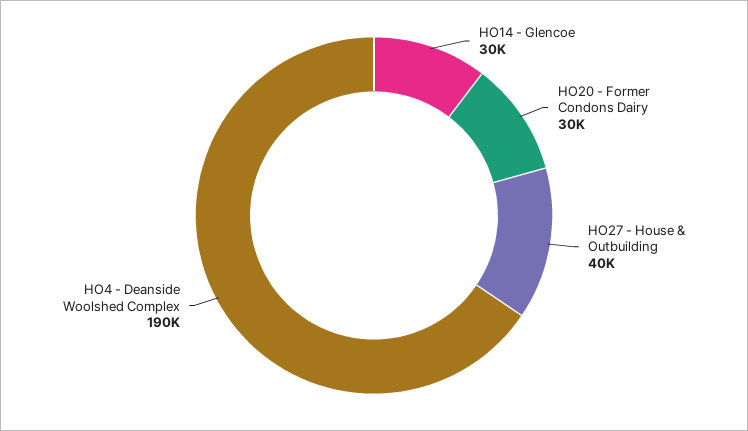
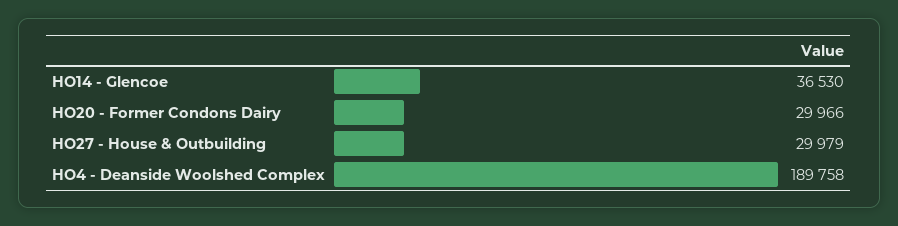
  {
-   "HO14 - Glencoe": 30000,
+   "HO14 - Glencoe": 36530,
    "HO20 - Former Condons Dairy": 29966,
-   "HO27 - House & Outbuilding": 40000,
+   "HO27 - House & Outbuilding": 29979,
    "HO4 - Deanside Woolshed Complex": 189758
  }

